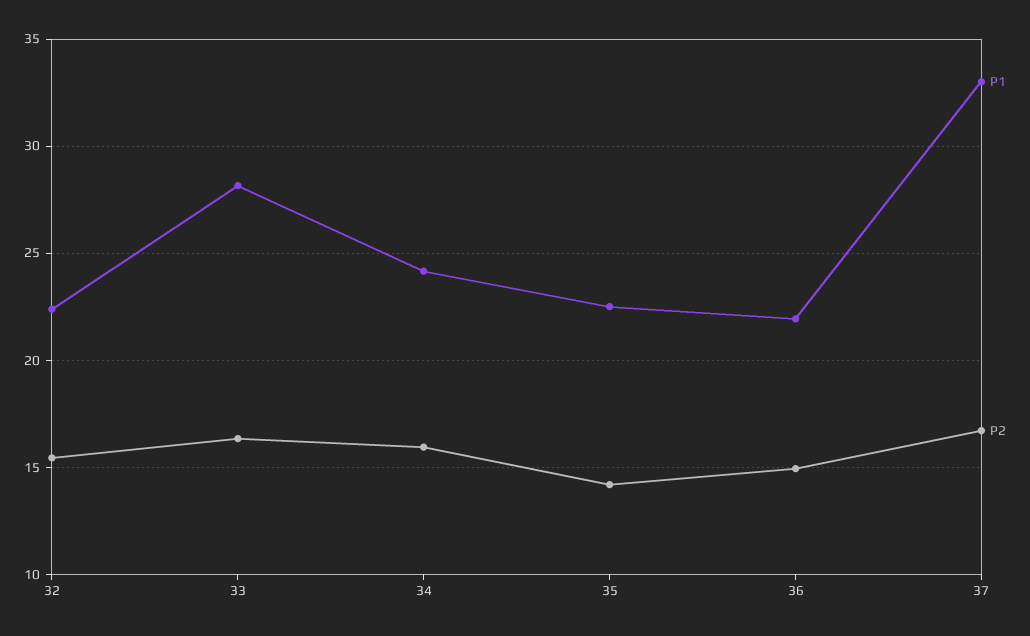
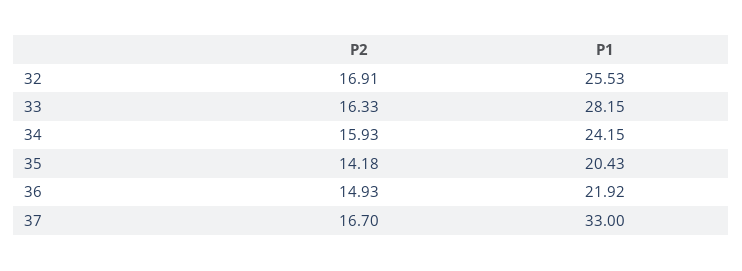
  {
    "P1": {
-     "32": 22.5,
+     "32": 25.53,
      "33": 28.15,
      "34": 24.15,
-     "35": 22.5,
+     "35": 20.43,
      "36": 21.92,
      "37": 33
    },
    "P2": {
-     "32": 15.5,
+     "32": 16.91,
      "33": 16.33,
      "34": 15.93,
      "35": 14.18,
      "36": 14.93,
      "37": 16.7
    }
  }

